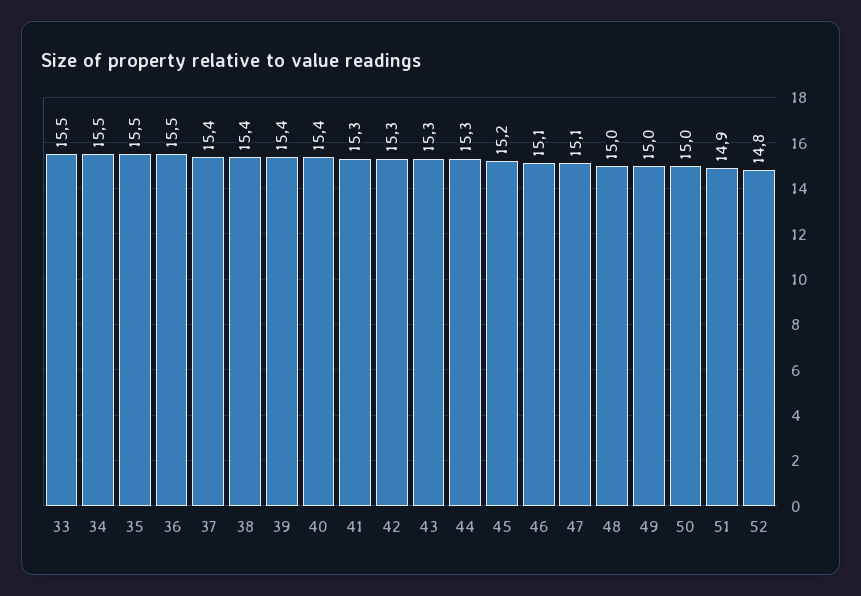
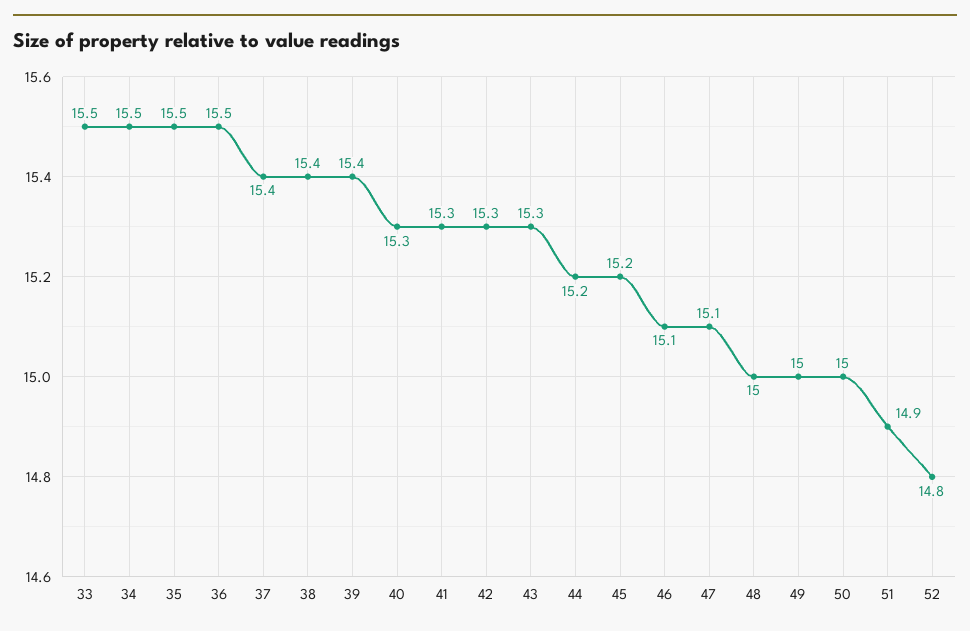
  {
    "33": 15.5,
    "34": 15.5,
    "35": 15.5,
    "36": 15.5,
    "37": 15.4,
    "38": 15.4,
    "39": 15.4,
-   "40": 15.4,
+   "40": 15.3,
    "41": 15.3,
    "42": 15.3,
    "43": 15.3,
-   "44": 15.3,
+   "44": 15.2,
    "45": 15.2,
    "46": 15.1,
    "47": 15.1,
    "48": 15,
    "49": 15,
    "50": 15,
    "51": 14.9,
    "52": 14.8
  }

